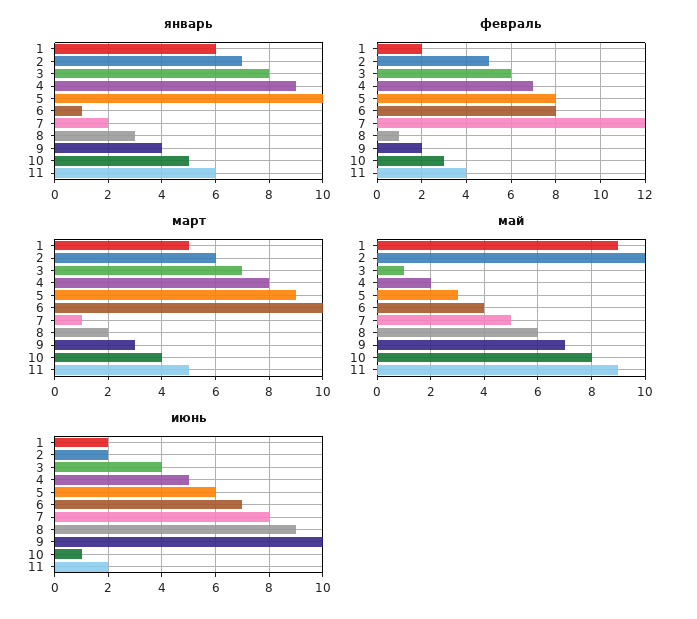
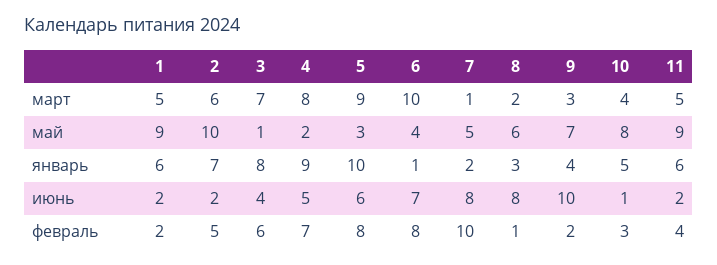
  {
    "январь": {
      "1": 6,
      "2": 7,
      "3": 8,
      "4": 9,
      "5": 10,
      "6": 1,
      "7": 2,
      "8": 3,
      "9": 4,
      "10": 5,
      "11": 6
    },
    "февраль": {
      "1": 2,
      "2": 5,
      "3": 6,
      "4": 7,
      "5": 8,
      "6": 8,
-     "7": 12,
+     "7": 10,
      "8": 1,
      "9": 2,
      "10": 3,
      "11": 4
    },
    "март": {
      "1": 5,
      "2": 6,
      "3": 7,
      "4": 8,
      "5": 9,
      "6": 10,
      "7": 1,
      "8": 2,
      "9": 3,
      "10": 4,
      "11": 5
    },
    "май": {
      "1": 9,
      "2": 10,
      "3": 1,
      "4": 2,
      "5": 3,
      "6": 4,
      "7": 5,
      "8": 6,
      "9": 7,
      "10": 8,
      "11": 9
    },
    "июнь": {
      "1": 2,
      "2": 2,
      "3": 4,
      "4": 5,
      "5": 6,
      "6": 7,
      "7": 8,
-     "8": 9,
+     "8": 8,
      "9": 10,
      "10": 1,
      "11": 2
    }
  }

